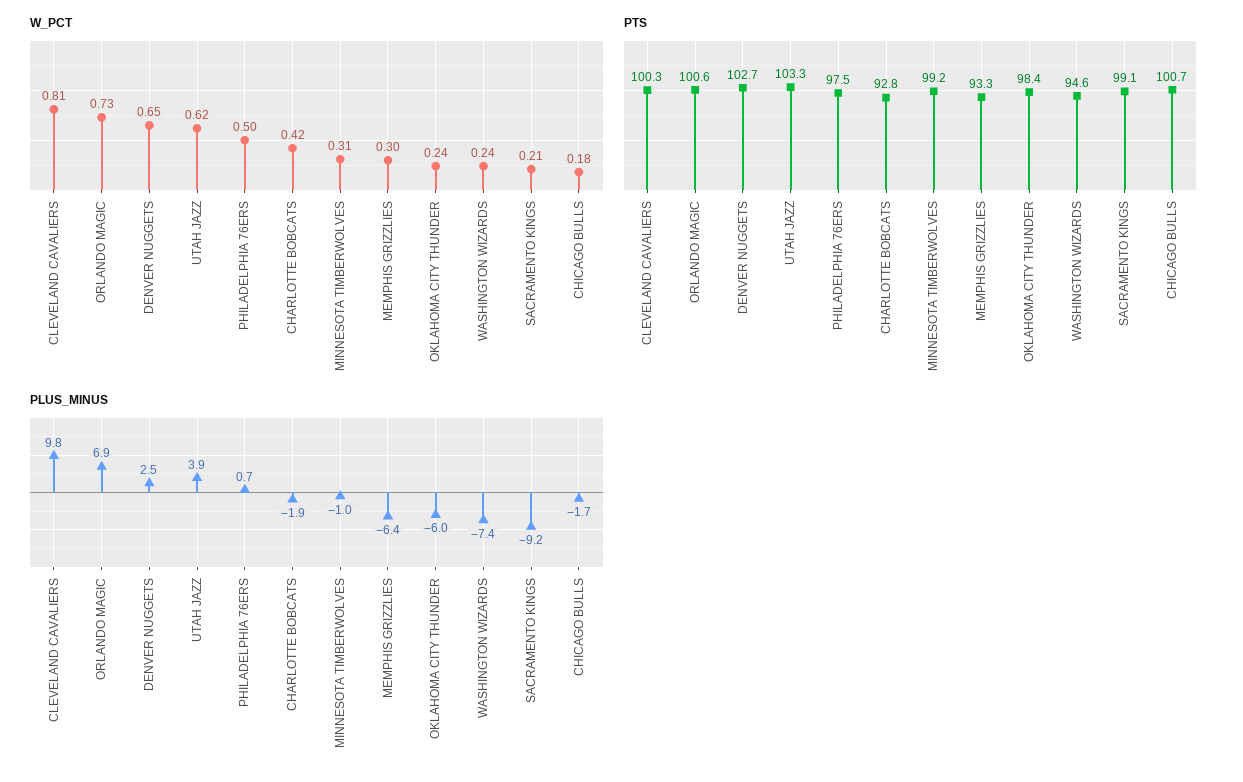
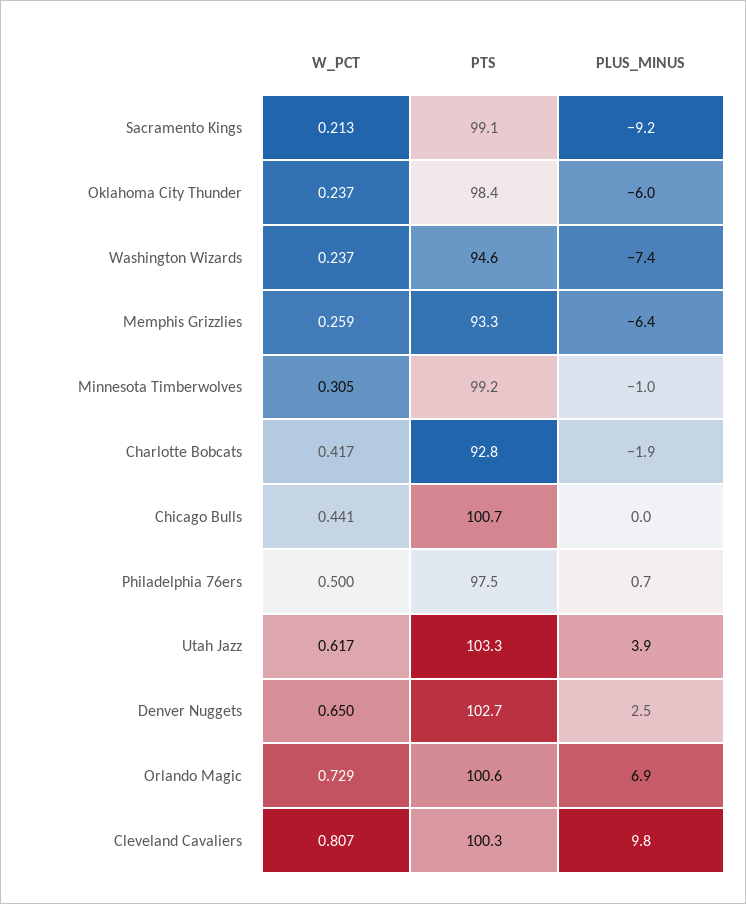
  {
    "W_PCT": {
      "CLEVELAND CAVALIERS": 0.807,
      "ORLANDO MAGIC": 0.729,
      "DENVER NUGGETS": 0.65,
      "UTAH JAZZ": 0.617,
      "PHILADELPHIA 76ERS": 0.5,
      "CHARLOTTE BOBCATS": 0.417,
      "MINNESOTA TIMBERWOLVES": 0.305,
-     "MEMPHIS GRIZZLIES": 0.3,
+     "MEMPHIS GRIZZLIES": 0.259,
      "OKLAHOMA CITY THUNDER": 0.237,
      "WASHINGTON WIZARDS": 0.237,
      "SACRAMENTO KINGS": 0.213,
-     "CHICAGO BULLS": 0.18
+     "CHICAGO BULLS": 0.441
    },
    "PTS": {
      "CLEVELAND CAVALIERS": 100.3,
      "ORLANDO MAGIC": 100.6,
      "DENVER NUGGETS": 102.7,
      "UTAH JAZZ": 103.3,
      "PHILADELPHIA 76ERS": 97.5,
      "CHARLOTTE BOBCATS": 92.8,
      "MINNESOTA TIMBERWOLVES": 99.2,
      "MEMPHIS GRIZZLIES": 93.3,
      "OKLAHOMA CITY THUNDER": 98.4,
      "WASHINGTON WIZARDS": 94.6,
      "SACRAMENTO KINGS": 99.1,
      "CHICAGO BULLS": 100.7
    },
    "PLUS_MINUS": {
      "CLEVELAND CAVALIERS": 9.8,
      "ORLANDO MAGIC": 6.9,
      "DENVER NUGGETS": 2.5,
      "UTAH JAZZ": 3.9,
      "PHILADELPHIA 76ERS": 0.7,
      "CHARLOTTE BOBCATS": -1.9,
      "MINNESOTA TIMBERWOLVES": -1,
      "MEMPHIS GRIZZLIES": -6.4,
      "OKLAHOMA CITY THUNDER": -6,
      "WASHINGTON WIZARDS": -7.4,
      "SACRAMENTO KINGS": -9.2,
-     "CHICAGO BULLS": -1.7
+     "CHICAGO BULLS": 0
    }
  }

